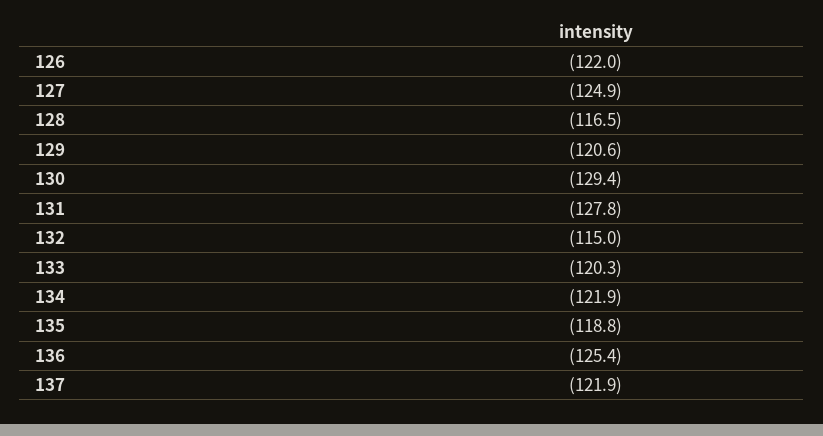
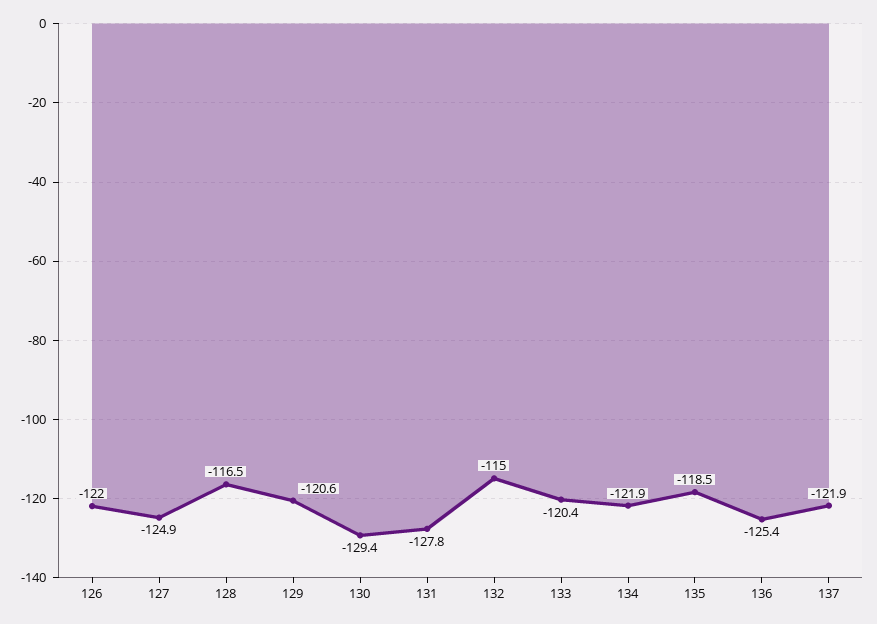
  {
    "126": -122,
    "127": -124.9,
    "128": -116.5,
    "129": -120.6,
    "130": -129.4,
    "131": -127.8,
    "132": -115,
-   "133": -120.3,
+   "133": -120.4,
    "134": -121.9,
-   "135": -118.8,
+   "135": -118.5,
    "136": -125.4,
    "137": -121.9
  }

